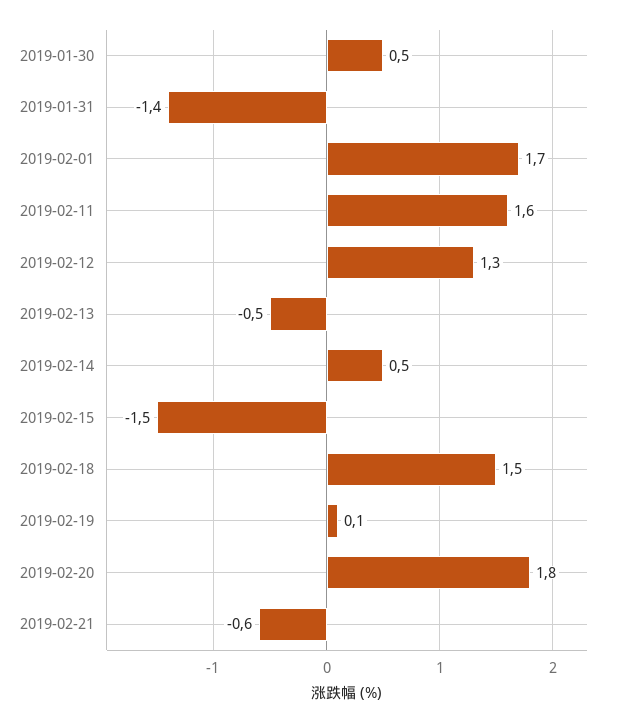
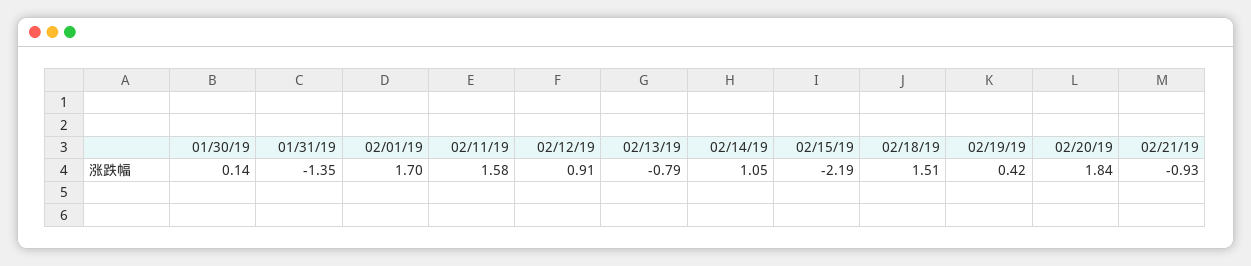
  {
-   "2019-01-30": 0.5,
+   "2019-01-30": 0.14,
    "2019-01-31": -1.35,
    "2019-02-01": 1.7,
    "2019-02-11": 1.58,
-   "2019-02-12": 1.3,
+   "2019-02-12": 0.91,
-   "2019-02-13": -0.5,
+   "2019-02-13": -0.79,
-   "2019-02-14": 0.5,
+   "2019-02-14": 1.05,
-   "2019-02-15": -1.5,
+   "2019-02-15": -2.19,
    "2019-02-18": 1.51,
-   "2019-02-19": 0.1,
+   "2019-02-19": 0.42,
    "2019-02-20": 1.84,
-   "2019-02-21": -0.6
+   "2019-02-21": -0.93
  }

